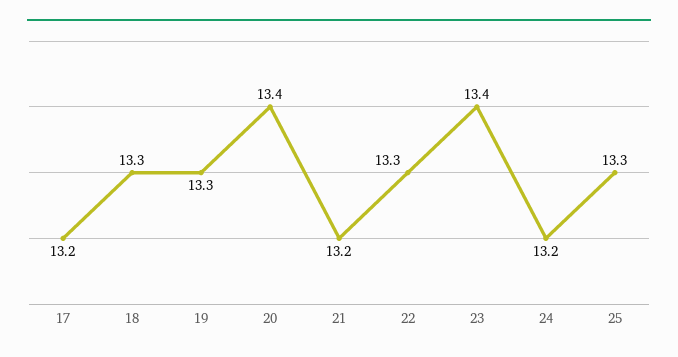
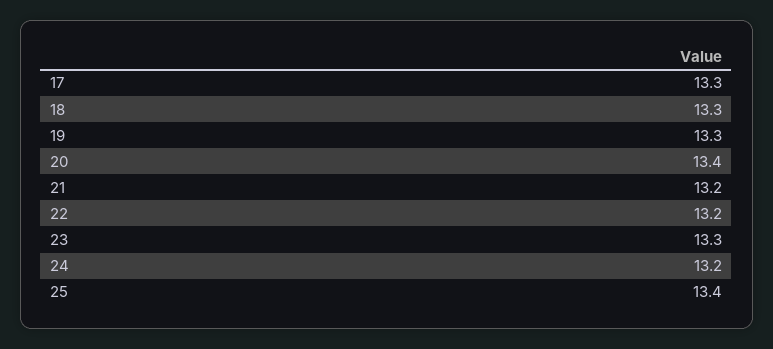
  {
-   "17": 13.2,
+   "17": 13.3,
    "18": 13.3,
    "19": 13.3,
    "20": 13.4,
    "21": 13.2,
-   "22": 13.3,
+   "22": 13.2,
-   "23": 13.4,
+   "23": 13.3,
    "24": 13.2,
-   "25": 13.3
+   "25": 13.4
  }

